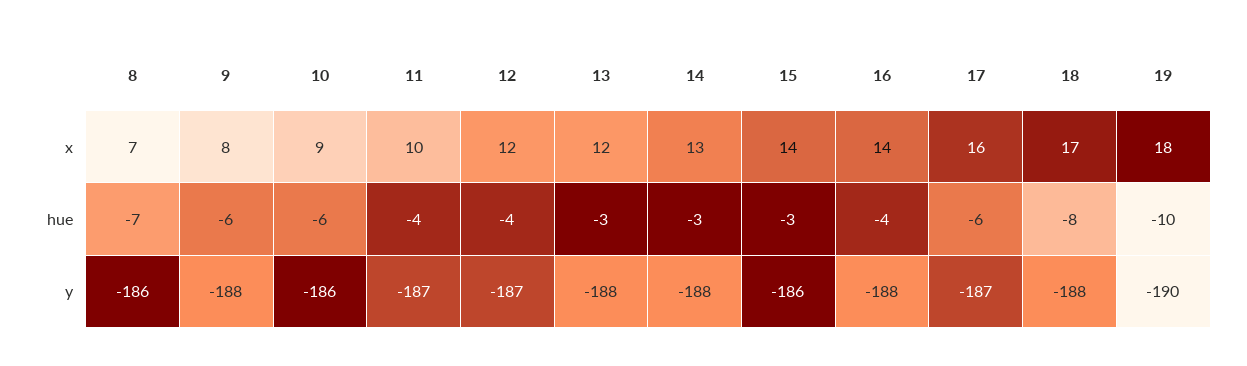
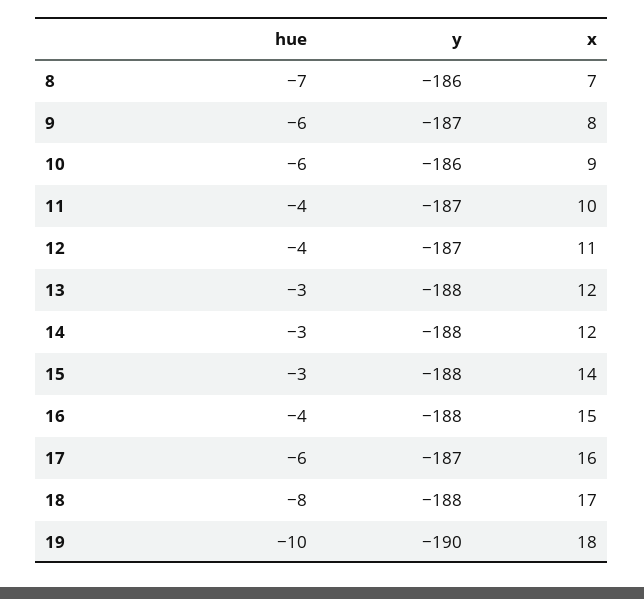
  {
    "8": {
      "x": 7,
      "hue": -7,
      "y": -186
    },
    "9": {
      "x": 8,
      "hue": -6,
-     "y": -188
+     "y": -187
    },
    "10": {
      "x": 9,
      "hue": -6,
      "y": -186
    },
    "11": {
      "x": 10,
      "hue": -4,
      "y": -187
    },
    "12": {
-     "x": 12,
+     "x": 11,
      "hue": -4,
      "y": -187
    },
    "13": {
      "x": 12,
      "hue": -3,
      "y": -188
    },
    "14": {
-     "x": 13,
+     "x": 12,
      "hue": -3,
      "y": -188
    },
    "15": {
      "x": 14,
      "hue": -3,
-     "y": -186
+     "y": -188
    },
    "16": {
-     "x": 14,
+     "x": 15,
      "hue": -4,
      "y": -188
    },
    "17": {
      "x": 16,
      "hue": -6,
      "y": -187
    },
    "18": {
      "x": 17,
      "hue": -8,
      "y": -188
    },
    "19": {
      "x": 18,
      "hue": -10,
      "y": -190
    }
  }

